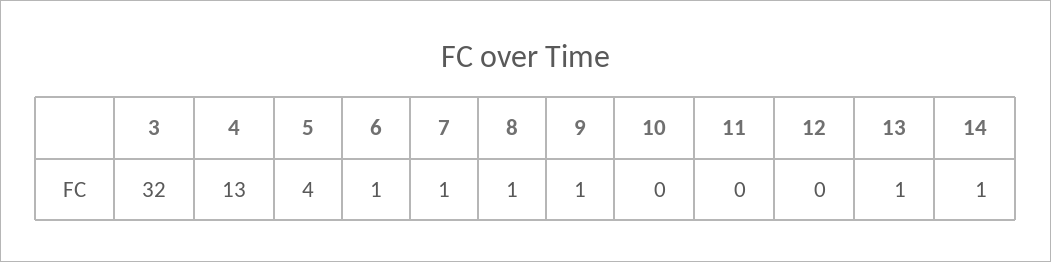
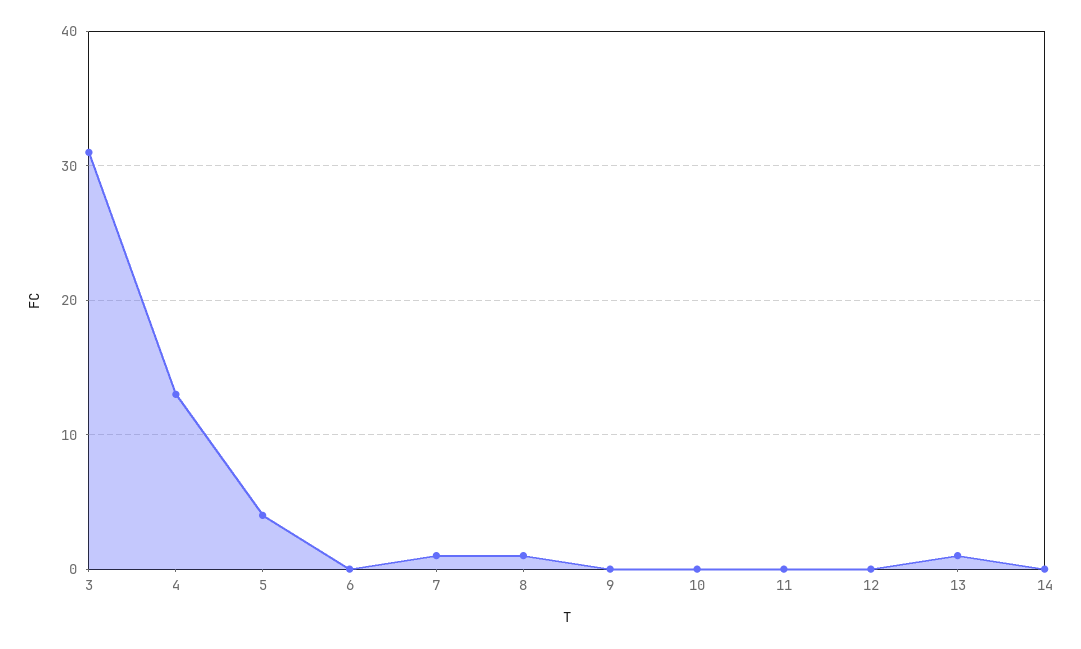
  {
-   "3": 32,
+   "3": 31,
    "4": 13,
    "5": 4,
-   "6": 1,
+   "6": 0,
    "7": 1,
    "8": 1,
-   "9": 1,
+   "9": 0,
    "10": 0,
    "11": 0,
    "12": 0,
    "13": 1,
-   "14": 1
+   "14": 0
  }

